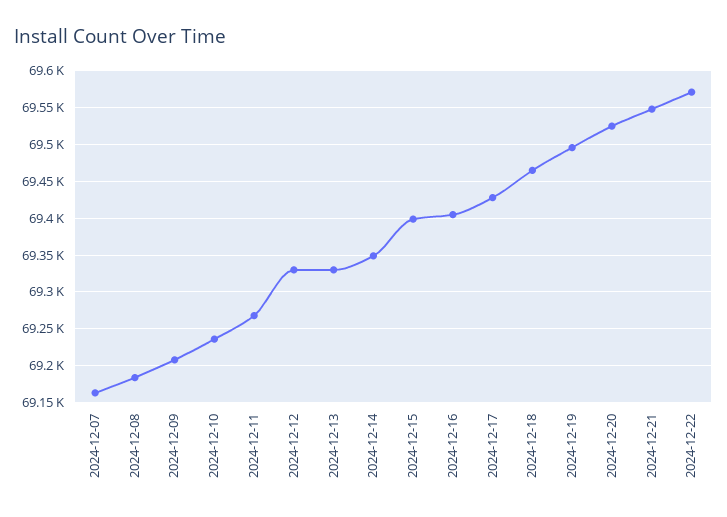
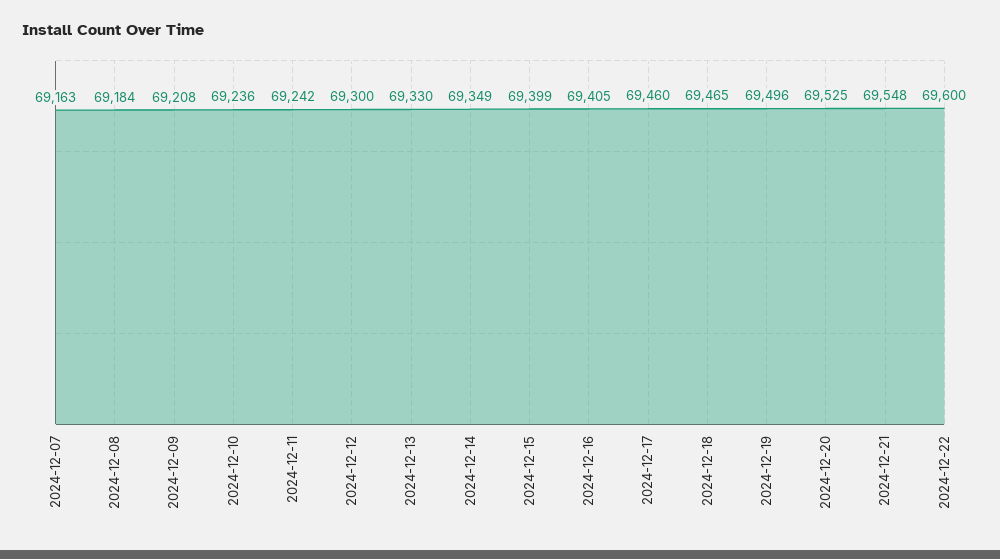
  {
    "2024-12-07": 69163,
    "2024-12-08": 69184,
    "2024-12-09": 69208,
    "2024-12-10": 69236,
-   "2024-12-11": 69270,
+   "2024-12-11": 69242,
-   "2024-12-12": 69330,
+   "2024-12-12": 69300,
    "2024-12-13": 69330,
    "2024-12-14": 69349,
    "2024-12-15": 69399,
    "2024-12-16": 69405,
-   "2024-12-17": 69430,
+   "2024-12-17": 69460,
    "2024-12-18": 69465,
    "2024-12-19": 69496,
    "2024-12-20": 69525,
    "2024-12-21": 69548,
-   "2024-12-22": 69570
+   "2024-12-22": 69600
  }

